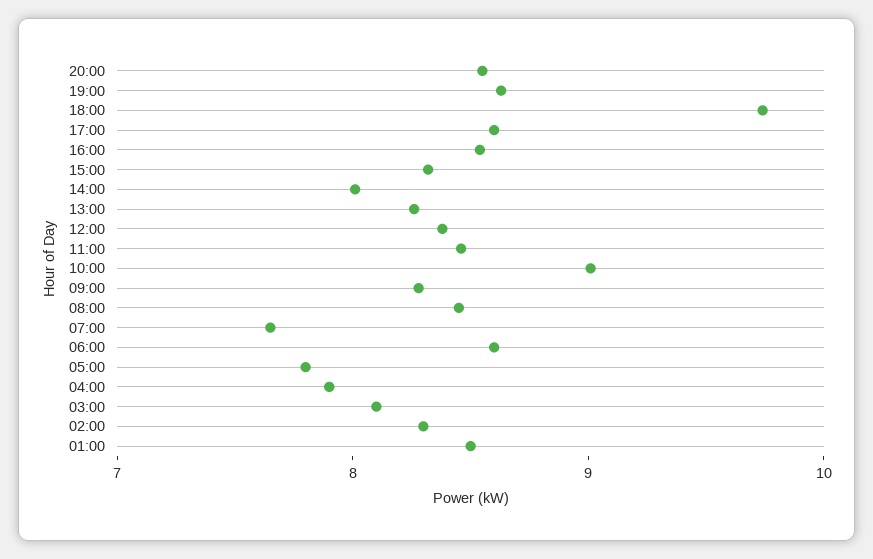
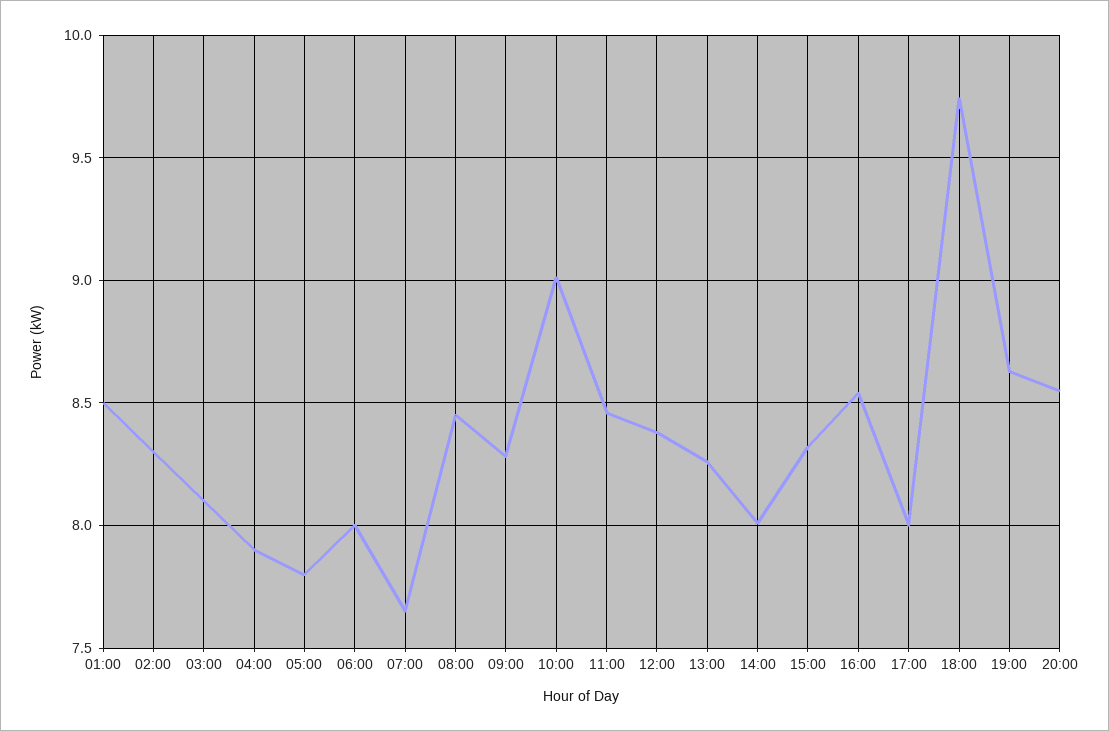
  {
    "20:00": 8.55,
    "19:00": 8.65,
    "18:00": 9.75,
-   "17:00": 8.6,
+   "17:00": 8,
    "16:00": 8.55,
    "15:00": 8.3,
    "14:00": 8,
    "13:00": 8.25,
    "12:00": 8.4,
    "11:00": 8.45,
    "10:00": 9,
    "09:00": 8.3,
    "08:00": 8.45,
    "07:00": 7.65,
-   "06:00": 8.6,
+   "06:00": 8,
    "05:00": 7.8,
    "04:00": 7.9,
    "03:00": 8.1,
    "02:00": 8.3,
    "01:00": 8.5
  }

